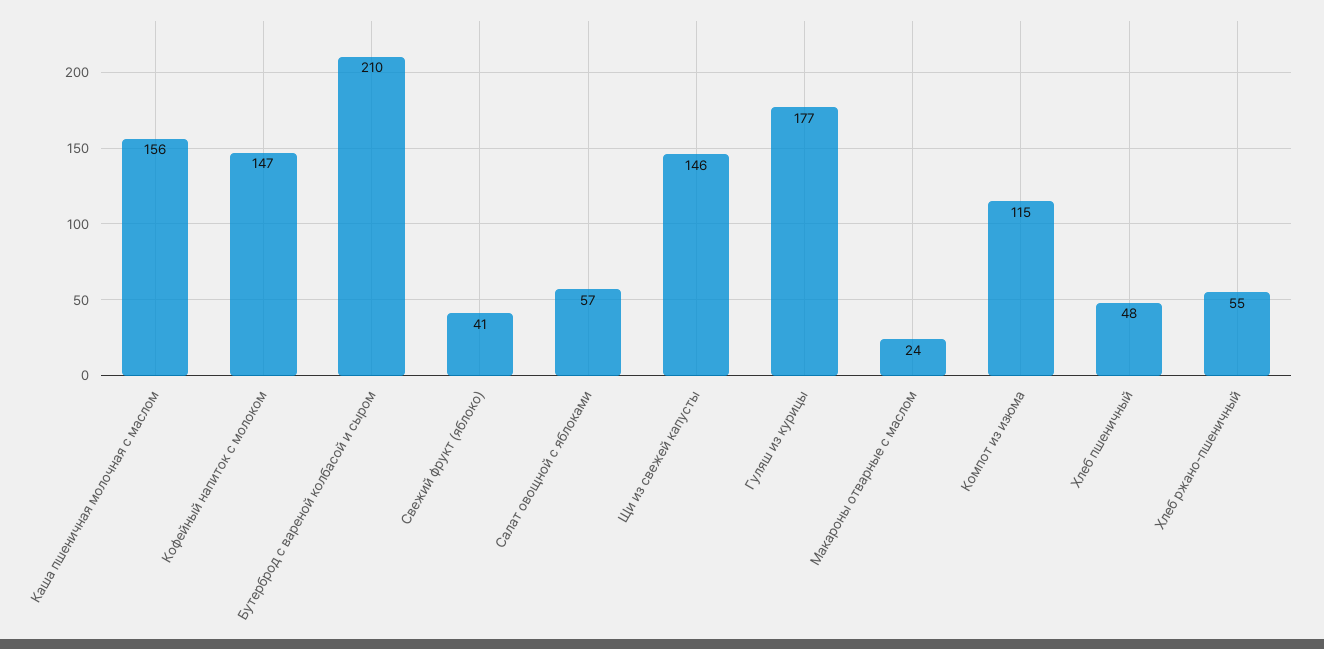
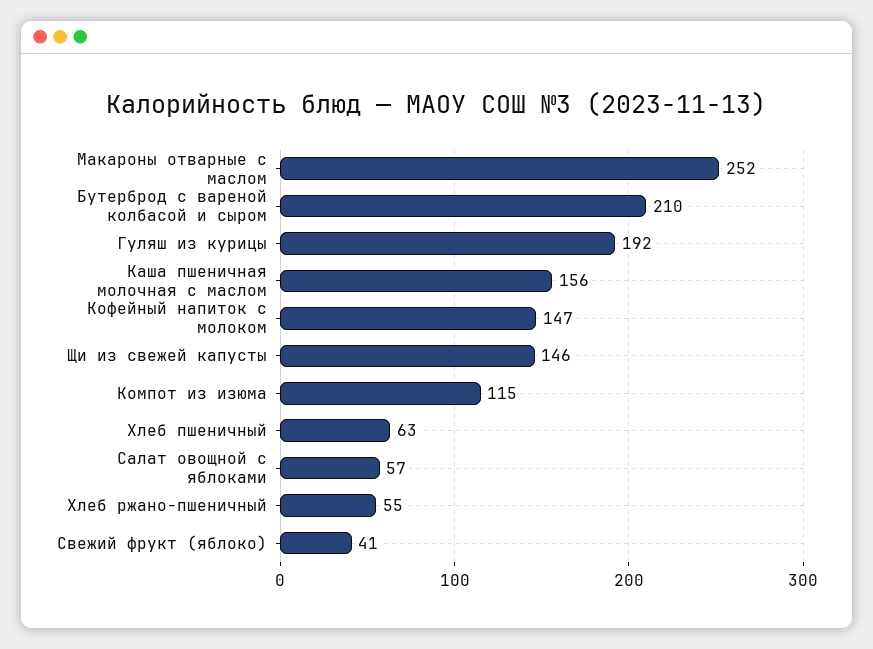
  {
    "Каша пшеничная молочная с маслом": 156,
    "Кофейный напиток с молоком": 147,
    "Бутерброд с вареной колбасой и сыром": 210,
    "Свежий фрукт (яблоко)": 41,
    "Салат овощной с яблоками": 57,
    "Щи из свежей капусты": 146,
-   "Гуляш из курицы": 177,
+   "Гуляш из курицы": 192,
-   "Макароны отварные с маслом": 24,
+   "Макароны отварные с маслом": 252,
    "Компот из изюма": 115,
-   "Хлеб пшеничный": 48,
+   "Хлеб пшеничный": 63,
    "Хлеб ржано-пшеничный": 55
  }

